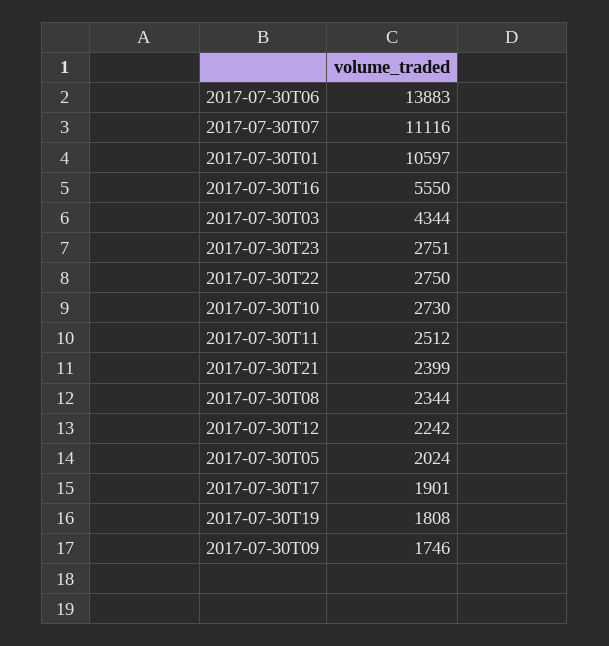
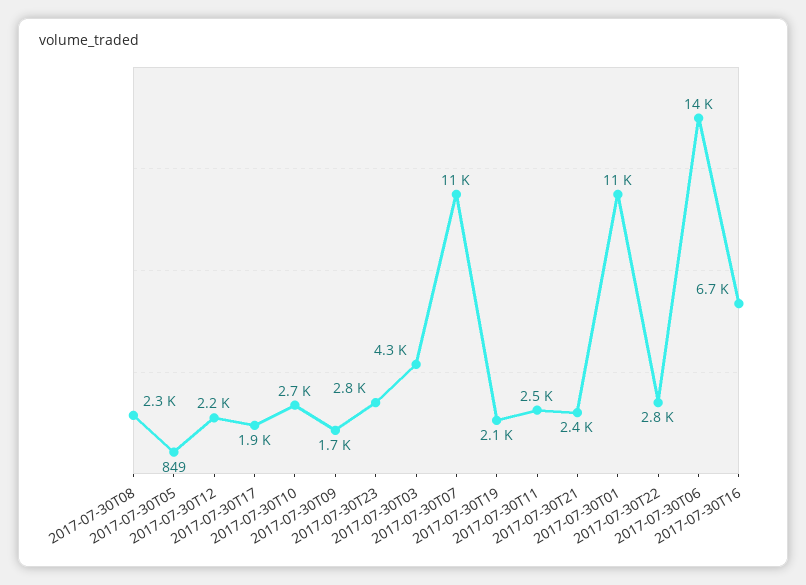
  {
    "2017-07-30T06": 13883,
    "2017-07-30T07": 11116,
    "2017-07-30T01": 10597,
-   "2017-07-30T16": 5550,
+   "2017-07-30T16": 6700,
    "2017-07-30T03": 4344,
    "2017-07-30T23": 2751,
    "2017-07-30T22": 2750,
    "2017-07-30T10": 2730,
    "2017-07-30T11": 2512,
    "2017-07-30T21": 2399,
    "2017-07-30T08": 2344,
    "2017-07-30T12": 2242,
-   "2017-07-30T05": 2024,
+   "2017-07-30T05": 849,
    "2017-07-30T17": 1901,
-   "2017-07-30T19": 1808,
+   "2017-07-30T19": 2100,
    "2017-07-30T09": 1746
  }

